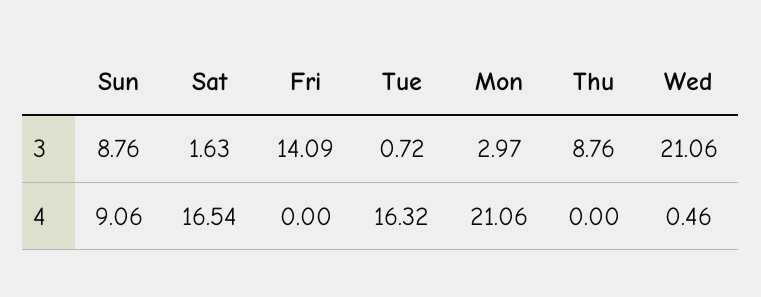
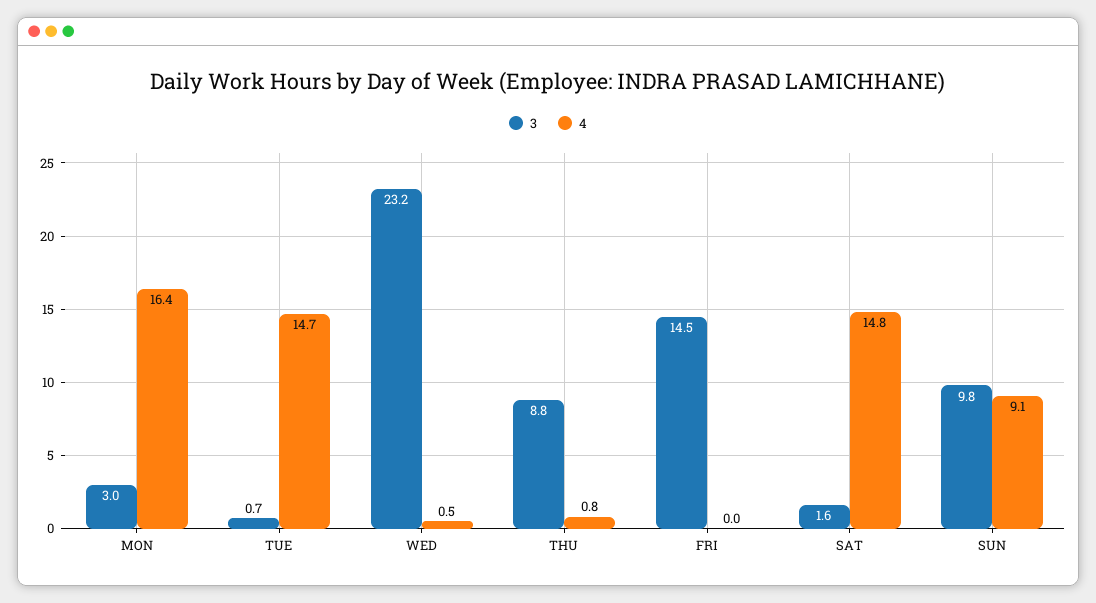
  {
    "3": {
-     "Sun": 8.76,
+     "Sun": 9.8,
      "Sat": 1.63,
-     "Fri": 14.09,
+     "Fri": 14.5,
      "Tue": 0.72,
      "Mon": 2.97,
      "Thu": 8.76,
-     "Wed": 21.06
+     "Wed": 23.2
    },
    "4": {
      "Sun": 9.06,
-     "Sat": 16.54,
+     "Sat": 14.8,
      "Fri": 0,
-     "Tue": 16.32,
+     "Tue": 14.7,
-     "Mon": 21.06,
+     "Mon": 16.4,
-     "Thu": 0,
+     "Thu": 0.8,
      "Wed": 0.46
    }
  }

